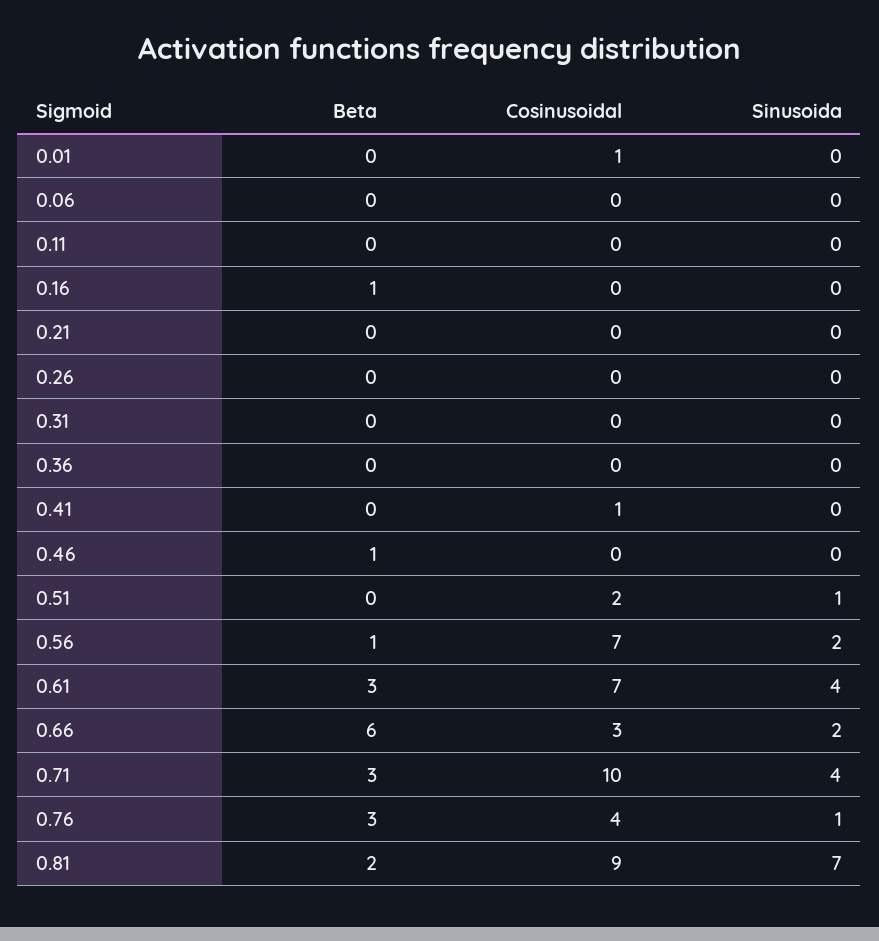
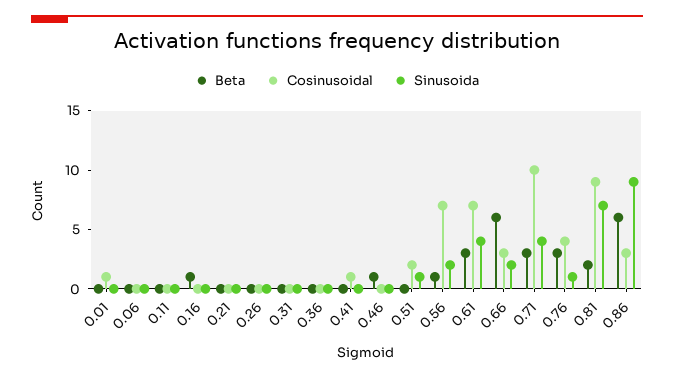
  {
    "Beta": {
      "0.01": 0,
      "0.06": 0,
      "0.11": 0,
      "0.16": 1,
      "0.21": 0,
      "0.26": 0,
      "0.31": 0,
      "0.36": 0,
      "0.41": 0,
      "0.46": 1,
      "0.51": 0,
      "0.56": 1,
      "0.61": 3,
      "0.66": 6,
      "0.71": 3,
      "0.76": 3,
-     "0.81": 2
+     "0.81": 2,
+     "0.86": 6
    },
    "Cosinusoidal": {
      "0.01": 1,
      "0.06": 0,
      "0.11": 0,
      "0.16": 0,
      "0.21": 0,
      "0.26": 0,
      "0.31": 0,
      "0.36": 0,
      "0.41": 1,
      "0.46": 0,
      "0.51": 2,
      "0.56": 7,
      "0.61": 7,
      "0.66": 3,
      "0.71": 10,
      "0.76": 4,
-     "0.81": 9
+     "0.81": 9,
+     "0.86": 3
    },
    "Sinusoida": {
      "0.01": 0,
      "0.06": 0,
      "0.11": 0,
      "0.16": 0,
      "0.21": 0,
      "0.26": 0,
      "0.31": 0,
      "0.36": 0,
      "0.41": 0,
      "0.46": 0,
      "0.51": 1,
      "0.56": 2,
      "0.61": 4,
      "0.66": 2,
      "0.71": 4,
      "0.76": 1,
-     "0.81": 7
+     "0.81": 7,
+     "0.86": 9
    }
  }

